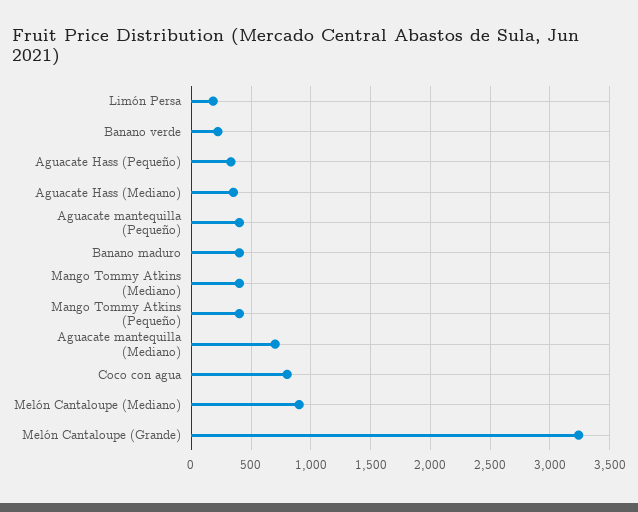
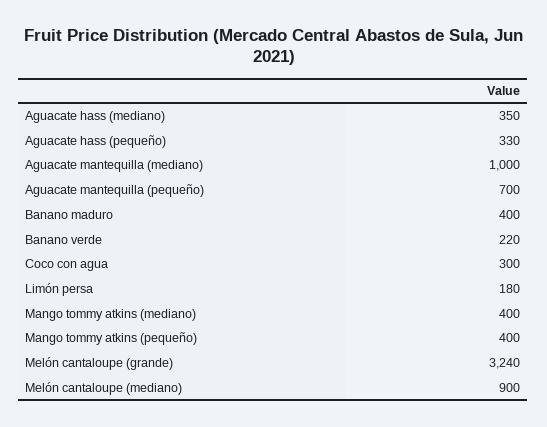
  {
    "Limón Persa": 180,
    "Banano verde": 220,
    "Aguacate Hass (Pequeño)": 330,
    "Aguacate Hass (Mediano)": 350,
-   "Aguacate mantequilla (Pequeño)": 400,
+   "Aguacate mantequilla (Pequeño)": 700,
    "Banano maduro": 400,
    "Mango Tommy Atkins (Mediano)": 400,
    "Mango Tommy Atkins (Pequeño)": 400,
-   "Aguacate mantequilla (Mediano)": 700,
+   "Aguacate mantequilla (Mediano)": 1000,
-   "Coco con agua": 800,
+   "Coco con agua": 300,
    "Melón Cantaloupe (Mediano)": 900,
    "Melón Cantaloupe (Grande)": 3240
  }

